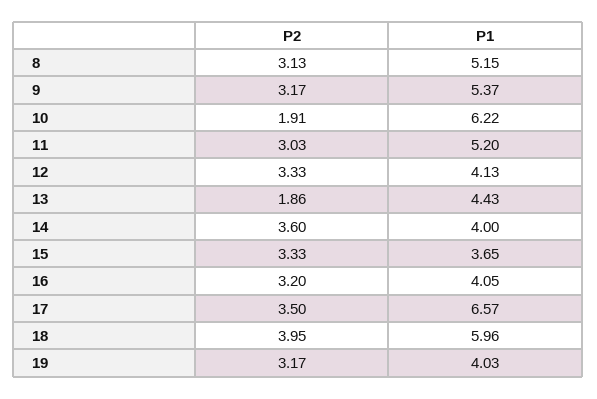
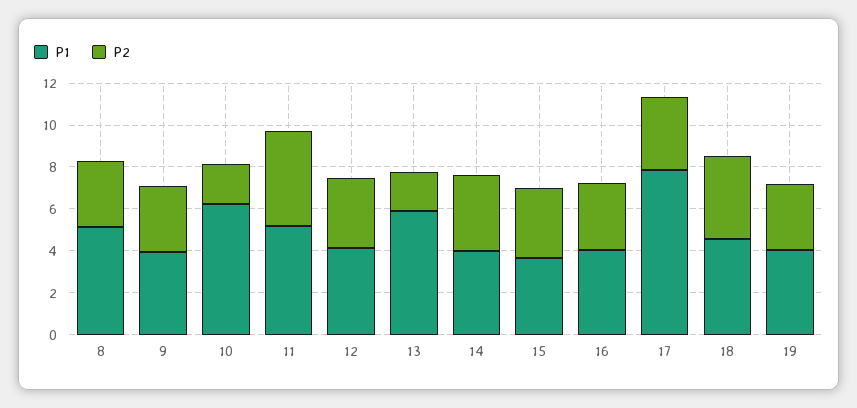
  {
    "P2": {
      "8": 3.13,
      "9": 3.17,
      "10": 1.91,
-     "11": 3.03,
+     "11": 4.5,
      "12": 3.33,
      "13": 1.86,
      "14": 3.6,
      "15": 3.33,
      "16": 3.2,
      "17": 3.5,
      "18": 3.95,
      "19": 3.17
    },
    "P1": {
      "8": 5.15,
-     "9": 5.37,
+     "9": 4,
      "10": 6.22,
      "11": 5.2,
      "12": 4.13,
-     "13": 4.43,
+     "13": 6,
      "14": 4,
      "15": 3.65,
      "16": 4.05,
-     "17": 6.57,
+     "17": 8,
-     "18": 5.96,
+     "18": 4.5,
      "19": 4.03
    }
  }

